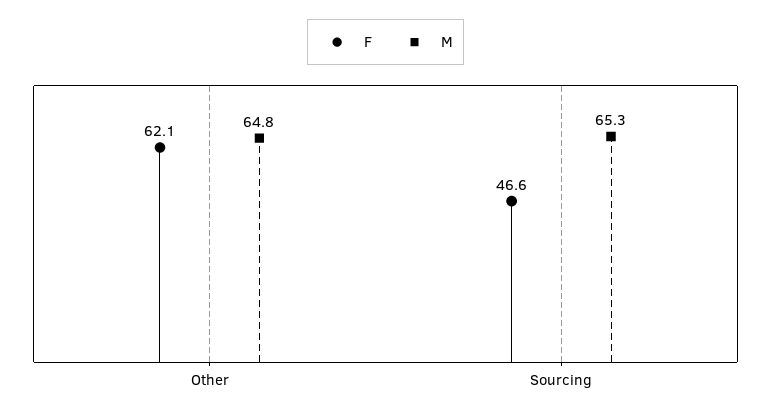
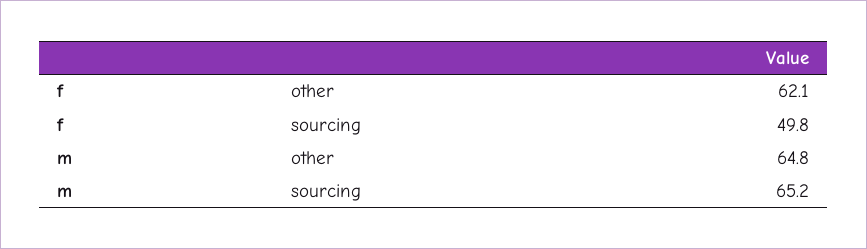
  {
    "F": {
      "Other": 62.1,
-     "Sourcing": 46.6
+     "Sourcing": 49.8
    },
    "M": {
      "Other": 64.8,
-     "Sourcing": 65.3
+     "Sourcing": 65.2
    }
  }

